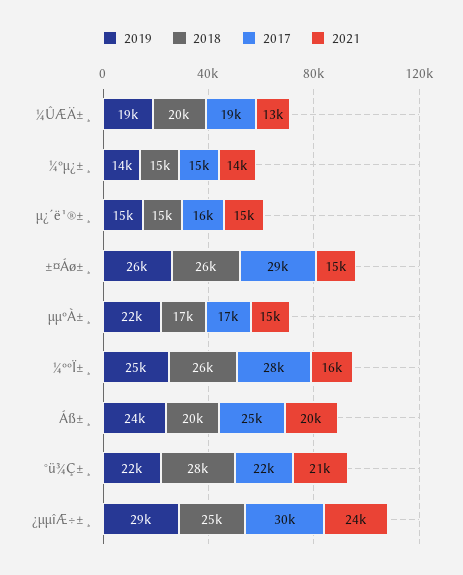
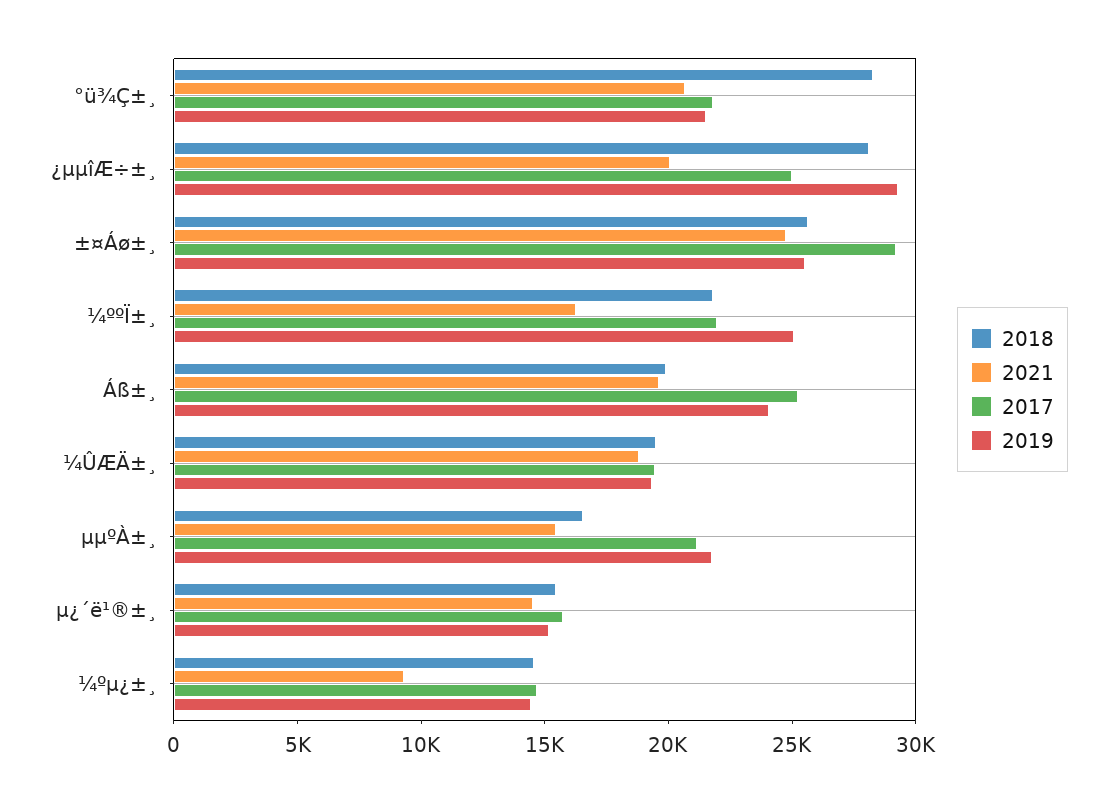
  {
    "2019": {
      "¼ÛÆÄ±¸": 19000,
      "¼ºµ¿±¸": 14000,
      "µ¿´ë¹®±¸": 15000,
      "±¤Áø±¸": 26000,
      "µµºÀ±¸": 22000,
      "¼ººÏ±¸": 25000,
      "Áß±¸": 24000,
      "°ü¾Ç±¸": 22000,
      "¿µµîÆ÷±¸": 29000
    },
    "2018": {
      "¼ÛÆÄ±¸": 20000,
      "¼ºµ¿±¸": 15000,
      "µ¿´ë¹®±¸": 15000,
      "±¤Áø±¸": 26000,
      "µµºÀ±¸": 17000,
-     "¼ººÏ±¸": 26000,
+     "¼ººÏ±¸": 22000,
      "Áß±¸": 20000,
      "°ü¾Ç±¸": 28000,
-     "¿µµîÆ÷±¸": 25000
+     "¿µµîÆ÷±¸": 28000
    },
    "2017": {
      "¼ÛÆÄ±¸": 19000,
      "¼ºµ¿±¸": 15000,
      "µ¿´ë¹®±¸": 16000,
      "±¤Áø±¸": 29000,
-     "µµºÀ±¸": 17000,
+     "µµºÀ±¸": 21000,
-     "¼ººÏ±¸": 28000,
+     "¼ººÏ±¸": 22000,
      "Áß±¸": 25000,
      "°ü¾Ç±¸": 22000,
-     "¿µµîÆ÷±¸": 30000
+     "¿µµîÆ÷±¸": 25000
    },
    "2021": {
-     "¼ÛÆÄ±¸": 13000,
+     "¼ÛÆÄ±¸": 19000,
-     "¼ºµ¿±¸": 14000,
+     "¼ºµ¿±¸": 9000,
      "µ¿´ë¹®±¸": 15000,
-     "±¤Áø±¸": 15000,
+     "±¤Áø±¸": 25000,
      "µµºÀ±¸": 15000,
      "¼ººÏ±¸": 16000,
      "Áß±¸": 20000,
      "°ü¾Ç±¸": 21000,
-     "¿µµîÆ÷±¸": 24000
+     "¿µµîÆ÷±¸": 20000
    }
  }

